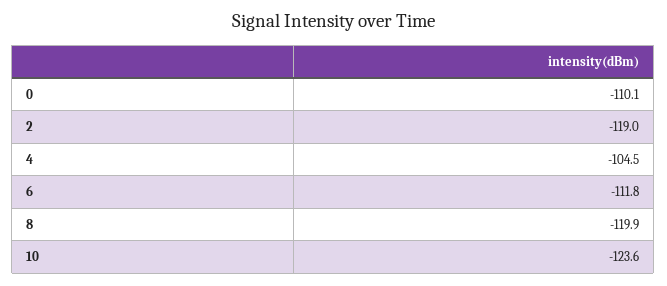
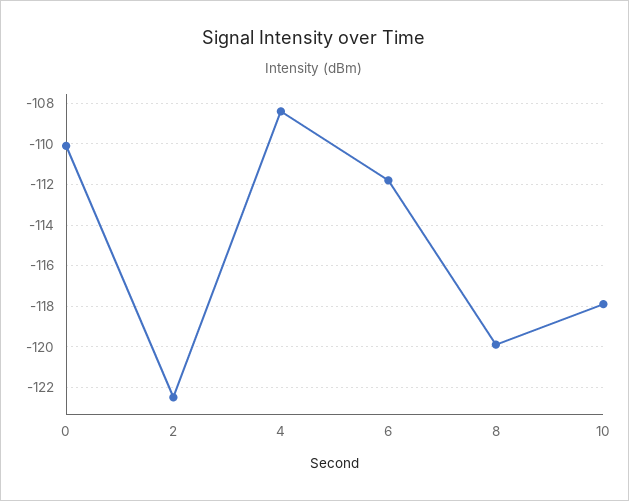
  {
    "0": -110.1,
-   "2": -119,
+   "2": -122.5,
-   "4": -104.5,
+   "4": -108.5,
    "6": -111.8,
    "8": -119.9,
-   "10": -123.6
+   "10": -118
  }

